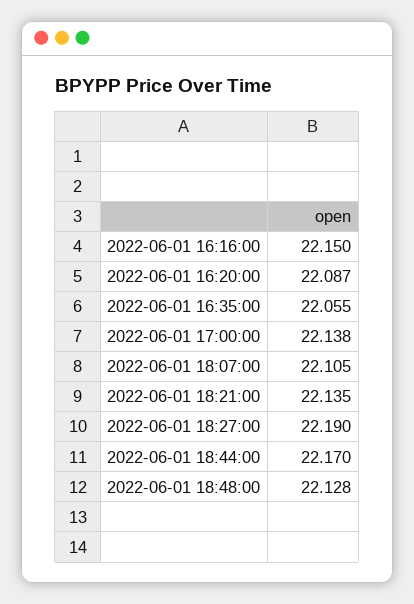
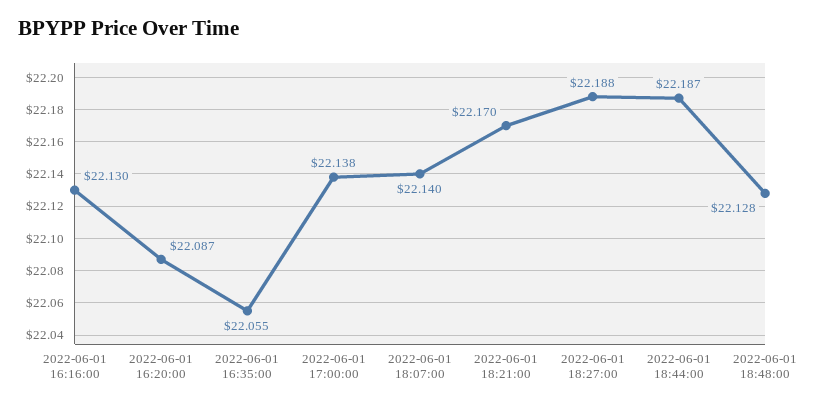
  {
-   "2022-06-01 16:16:00": 22.15,
+   "2022-06-01 16:16:00": 22.13,
    "2022-06-01 16:20:00": 22.087,
    "2022-06-01 16:35:00": 22.055,
    "2022-06-01 17:00:00": 22.138,
-   "2022-06-01 18:07:00": 22.105,
+   "2022-06-01 18:07:00": 22.14,
-   "2022-06-01 18:21:00": 22.135,
+   "2022-06-01 18:21:00": 22.17,
-   "2022-06-01 18:27:00": 22.19,
+   "2022-06-01 18:27:00": 22.188,
-   "2022-06-01 18:44:00": 22.17,
+   "2022-06-01 18:44:00": 22.187,
    "2022-06-01 18:48:00": 22.128
  }

